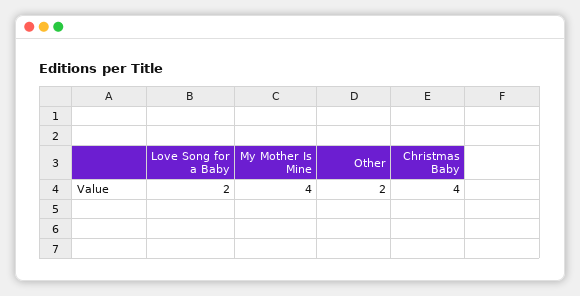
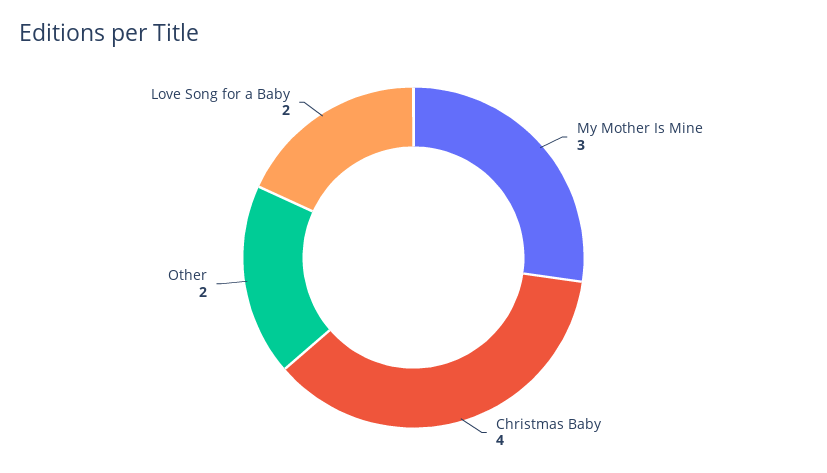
  {
    "Love Song for a Baby": 2,
-   "My Mother Is Mine": 4,
+   "My Mother Is Mine": 3,
    "Other": 2,
    "Christmas Baby": 4
  }

